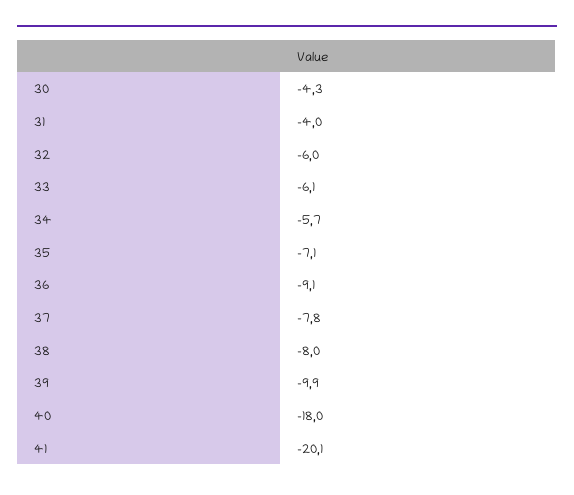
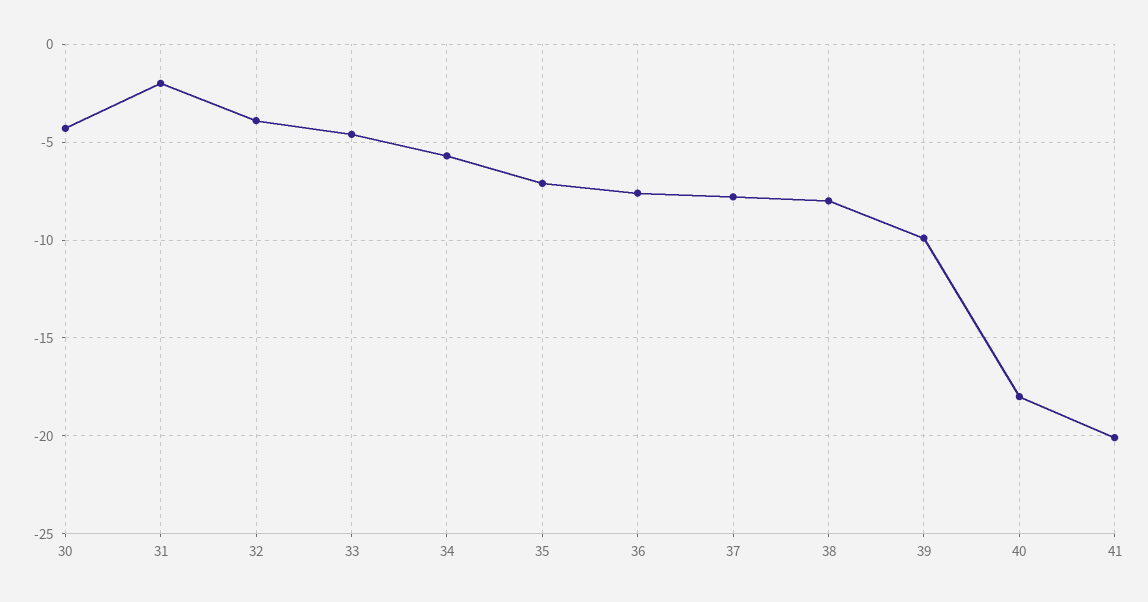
  {
    "30": -4.3,
-   "31": -4,
+   "31": -2,
-   "32": -6,
+   "32": -4,
-   "33": -6.1,
+   "33": -4.5,
    "34": -5.7,
    "35": -7.1,
-   "36": -9.1,
+   "36": -7.5,
    "37": -7.8,
    "38": -8,
    "39": -9.9,
    "40": -18,
    "41": -20.1
  }

